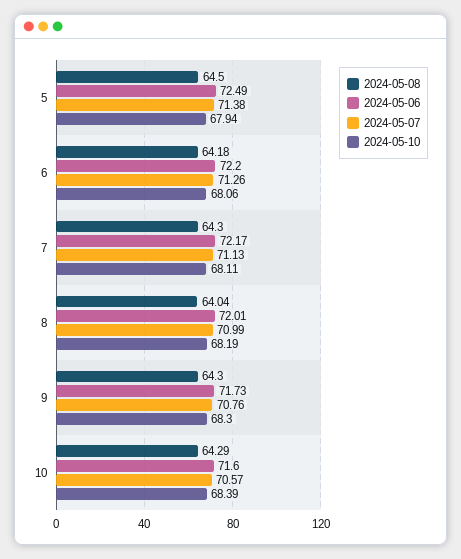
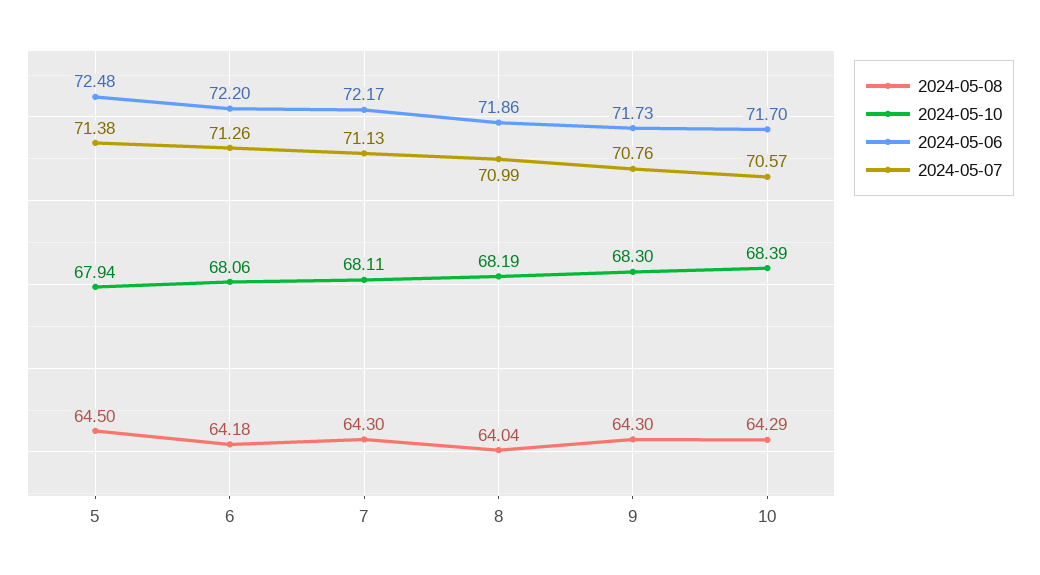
  {
    "2024-05-08": {
      "5": 64.5,
      "6": 64.18,
      "7": 64.3,
      "8": 64.04,
      "9": 64.3,
      "10": 64.29
    },
    "2024-05-06": {
-     "5": 72.49,
+     "5": 72.48,
      "6": 72.2,
      "7": 72.17,
-     "8": 72.01,
+     "8": 71.86,
      "9": 71.73,
-     "10": 71.6
+     "10": 71.7
    },
    "2024-05-07": {
      "5": 71.38,
      "6": 71.26,
      "7": 71.13,
      "8": 70.99,
      "9": 70.76,
      "10": 70.57
    },
    "2024-05-10": {
      "5": 67.94,
      "6": 68.06,
      "7": 68.11,
      "8": 68.19,
      "9": 68.3,
      "10": 68.39
    }
  }

